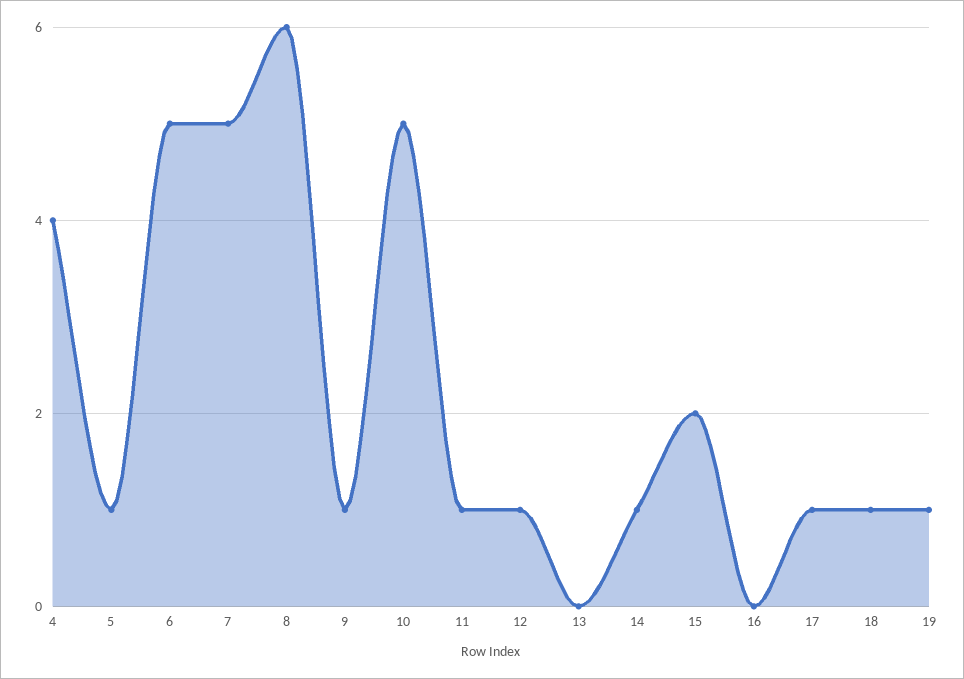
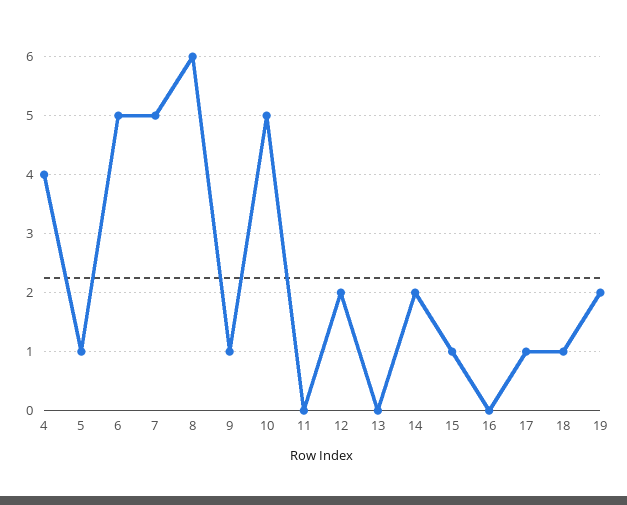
  {
    "4": 4,
    "5": 1,
    "6": 5,
    "7": 5,
    "8": 6,
    "9": 1,
    "10": 5,
-   "11": 1,
+   "11": 0,
-   "12": 1,
+   "12": 2,
    "13": 0,
-   "14": 1,
+   "14": 2,
-   "15": 2,
+   "15": 1,
    "16": 0,
    "17": 1,
    "18": 1,
-   "19": 1
+   "19": 2
  }

